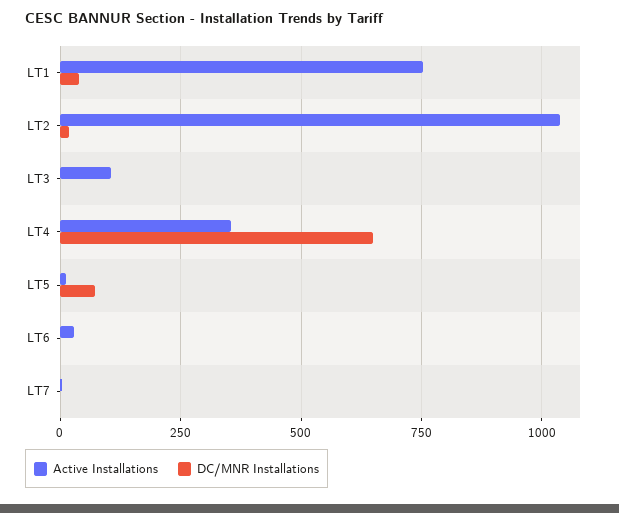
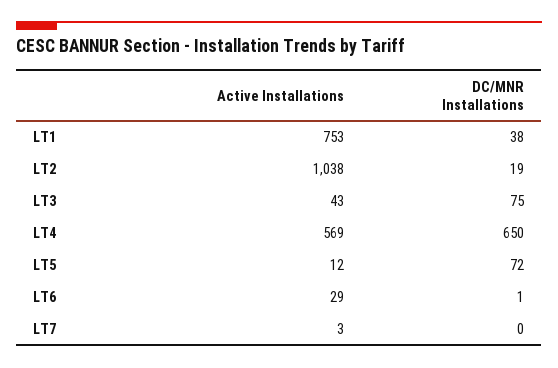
  {
    "Active Installations": {
      "LT1": 753,
      "LT2": 1038,
-     "LT3": 100,
+     "LT3": 43,
-     "LT4": 350,
+     "LT4": 569,
      "LT5": 12,
      "LT6": 29,
      "LT7": 3
    },
    "DC/MNR Installations": {
      "LT1": 38,
      "LT2": 19,
-     "LT3": 0,
+     "LT3": 75,
      "LT4": 650,
      "LT5": 72,
      "LT6": 1,
      "LT7": 0
    }
  }

